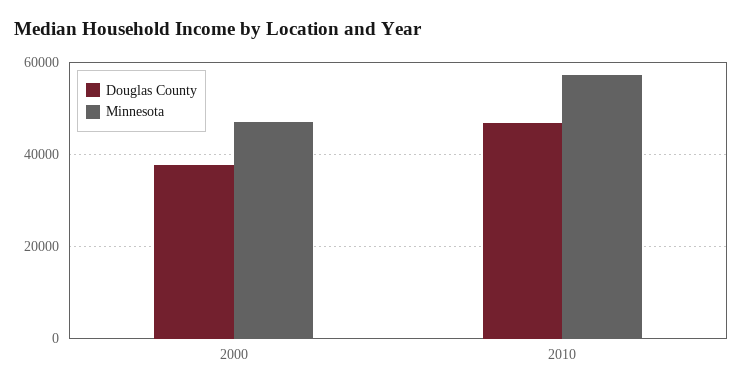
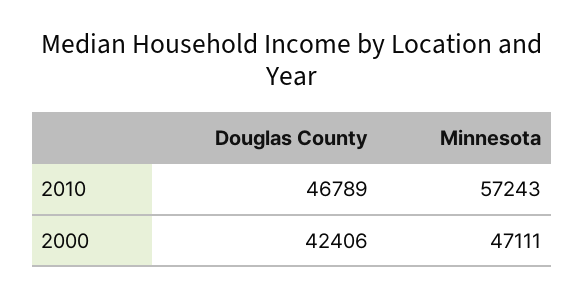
  {
    "Douglas County": {
-     "2000": 38000,
+     "2000": 42406,
      "2010": 46789
    },
    "Minnesota": {
      "2000": 47111,
      "2010": 57243
    }
  }

